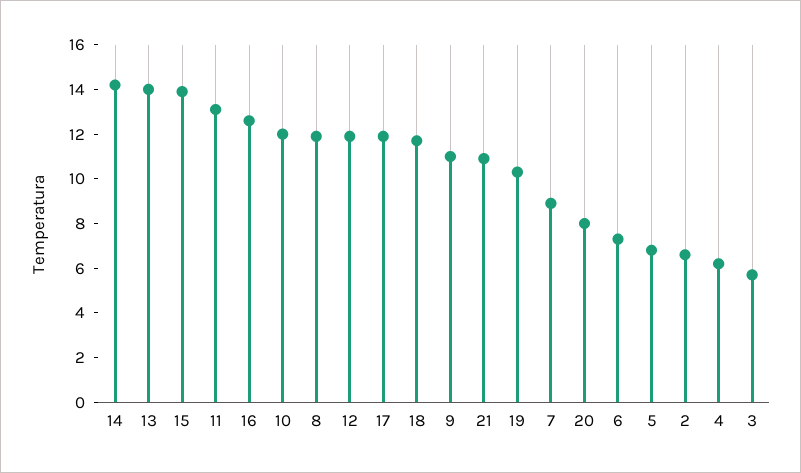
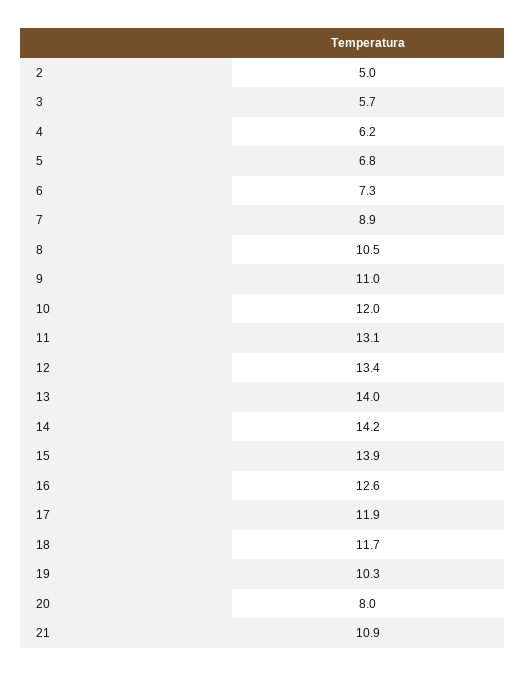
  {
    "14": 14.2,
    "13": 14,
    "15": 13.9,
    "11": 13.1,
    "16": 12.6,
    "10": 12,
-   "8": 12,
+   "8": 10.5,
-   "12": 12,
+   "12": 13.4,
    "17": 11.9,
    "18": 11.7,
    "9": 11,
    "21": 10.9,
    "19": 10.3,
    "7": 8.9,
    "20": 8,
    "6": 7.3,
    "5": 6.8,
-   "2": 6.5,
+   "2": 5,
    "4": 6.2,
    "3": 5.7
  }

